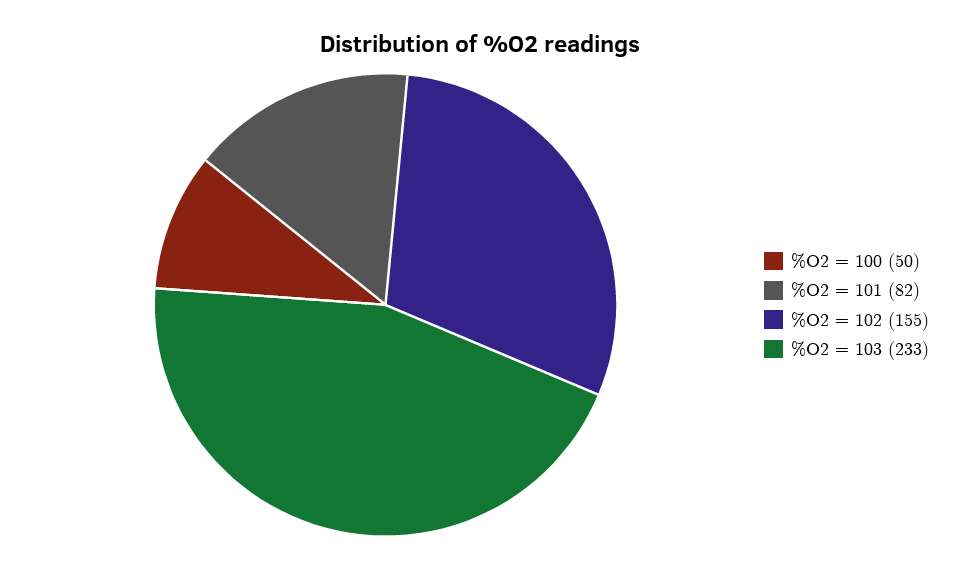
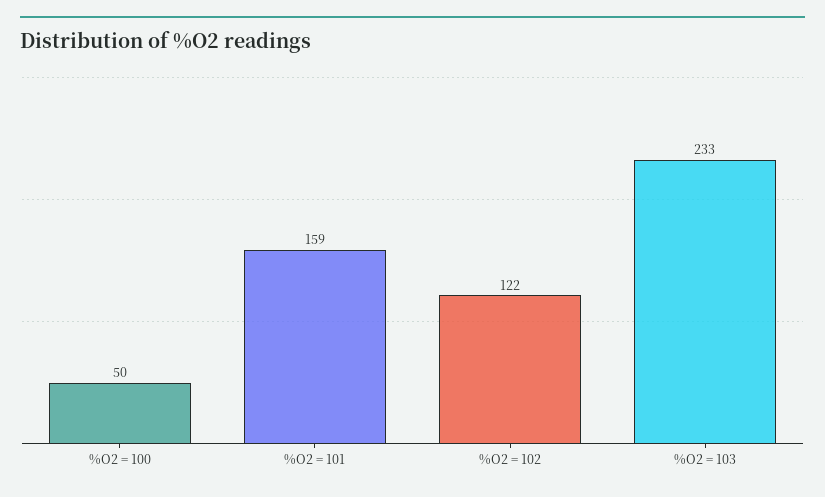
  {
    "%O2 = 100": 50,
-   "%O2 = 101": 82,
+   "%O2 = 101": 159,
-   "%O2 = 102": 155,
+   "%O2 = 102": 122,
    "%O2 = 103": 233
  }

